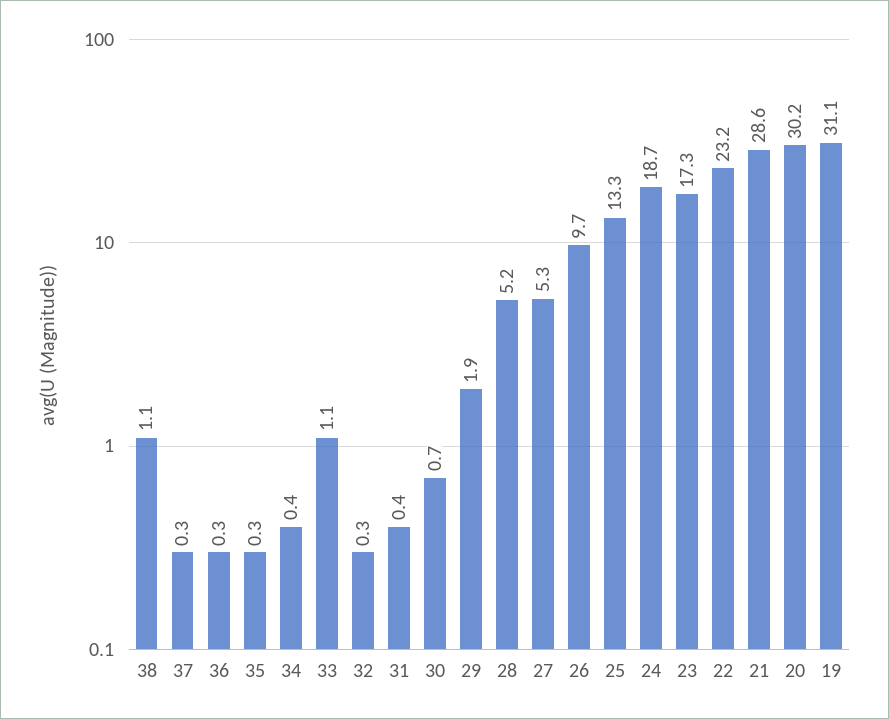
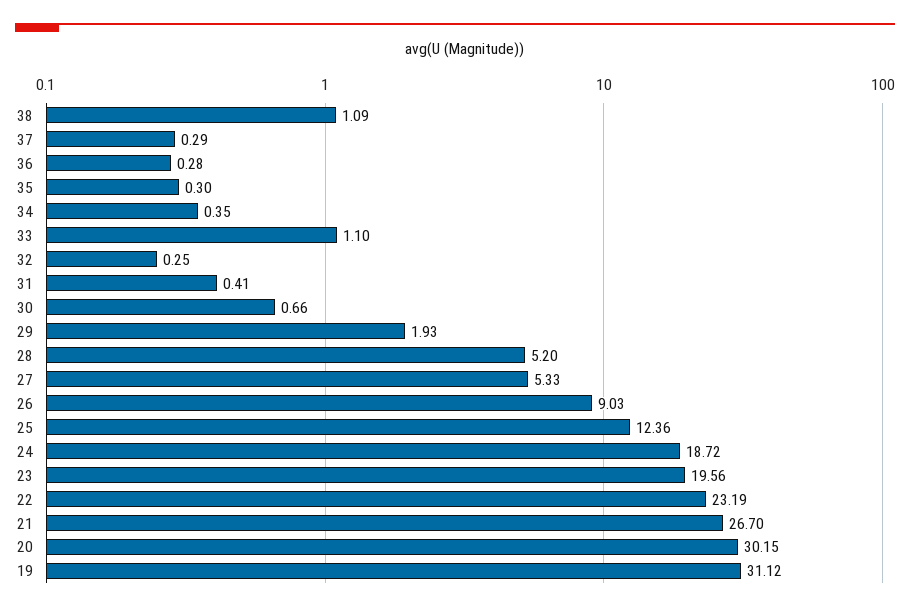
  {
    "38": 1.09,
    "37": 0.29,
    "36": 0.28,
    "35": 0.3,
    "34": 0.35,
    "33": 1.1,
    "32": 0.25,
    "31": 0.41,
    "30": 0.66,
    "29": 1.93,
    "28": 5.2,
    "27": 5.33,
-   "26": 9.7,
+   "26": 9.03,
-   "25": 13.3,
+   "25": 12.36,
    "24": 18.72,
-   "23": 17.3,
+   "23": 19.56,
    "22": 23.19,
-   "21": 28.6,
+   "21": 26.7,
    "20": 30.15,
    "19": 31.12
  }

